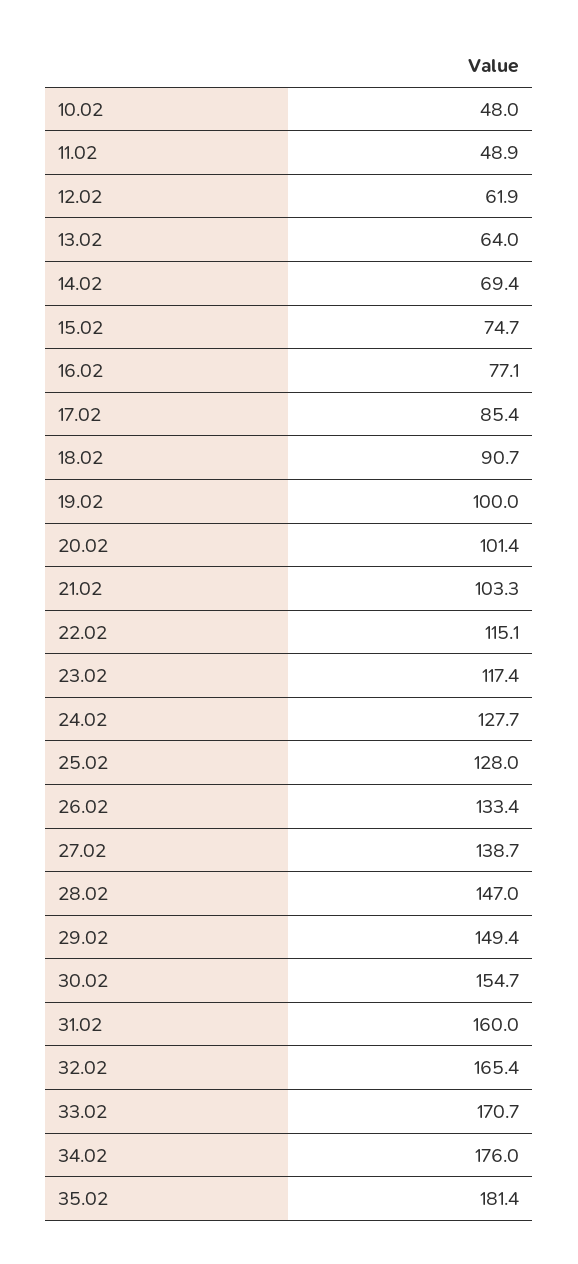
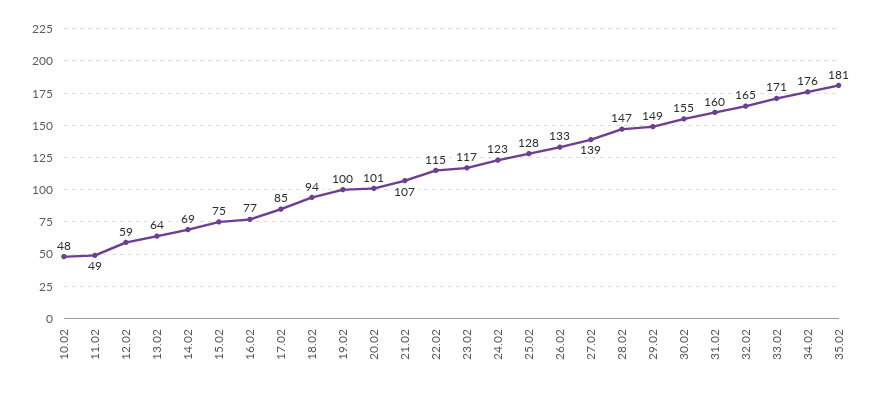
  {
    "10.02": 48,
    "11.02": 48.9,
-   "12.02": 61.9,
+   "12.02": 59,
    "13.02": 64,
    "14.02": 69.4,
    "15.02": 74.7,
    "16.02": 77.1,
    "17.02": 85.4,
-   "18.02": 90.7,
+   "18.02": 94,
    "19.02": 100,
    "20.02": 101.4,
-   "21.02": 103.3,
+   "21.02": 107,
    "22.02": 115.1,
    "23.02": 117.4,
-   "24.02": 127.7,
+   "24.02": 123,
    "25.02": 128,
    "26.02": 133.4,
    "27.02": 138.7,
    "28.02": 147,
    "29.02": 149.4,
    "30.02": 154.7,
    "31.02": 160,
    "32.02": 165.4,
    "33.02": 170.7,
    "34.02": 176,
    "35.02": 181.4
  }

